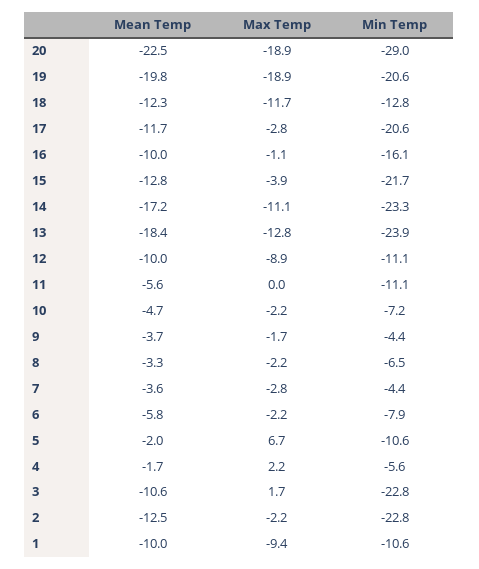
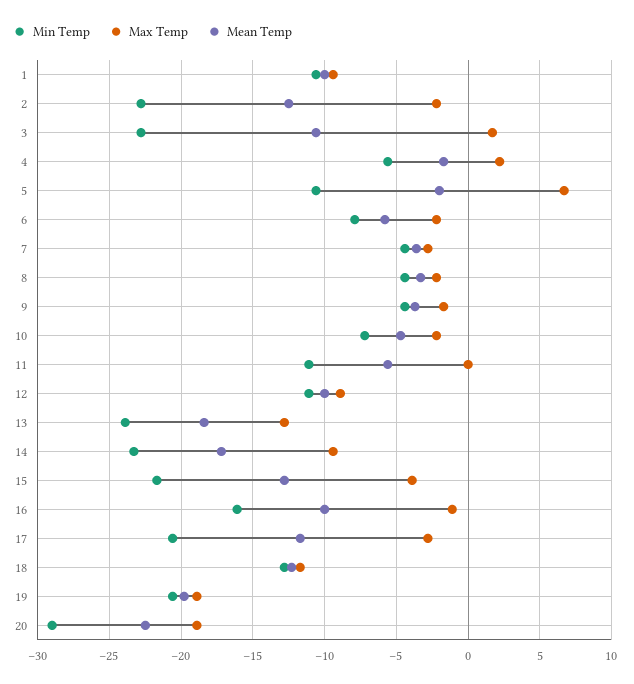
  {
    "Mean Temp": {
      "20": -22.5,
      "19": -19.8,
      "18": -12.3,
      "17": -11.7,
      "16": -10,
      "15": -12.8,
      "14": -17.2,
      "13": -18.4,
      "12": -10,
      "11": -5.6,
      "10": -4.7,
      "9": -3.7,
      "8": -3.3,
      "7": -3.6,
      "6": -5.8,
      "5": -2,
      "4": -1.7,
      "3": -10.6,
      "2": -12.5,
      "1": -10
    },
    "Max Temp": {
      "20": -18.9,
      "19": -18.9,
      "18": -11.7,
      "17": -2.8,
      "16": -1.1,
      "15": -3.9,
-     "14": -11.1,
+     "14": -9.5,
      "13": -12.8,
      "12": -8.9,
      "11": 0,
      "10": -2.2,
      "9": -1.7,
      "8": -2.2,
      "7": -2.8,
      "6": -2.2,
      "5": 6.7,
      "4": 2.2,
      "3": 1.7,
      "2": -2.2,
      "1": -9.4
    },
    "Min Temp": {
      "20": -29,
      "19": -20.6,
      "18": -12.8,
      "17": -20.6,
      "16": -16.1,
      "15": -21.7,
      "14": -23.3,
      "13": -23.9,
      "12": -11.1,
      "11": -11.1,
      "10": -7.2,
      "9": -4.4,
-     "8": -6.5,
+     "8": -4.5,
      "7": -4.4,
      "6": -7.9,
      "5": -10.6,
      "4": -5.6,
      "3": -22.8,
      "2": -22.8,
      "1": -10.6
    }
  }

